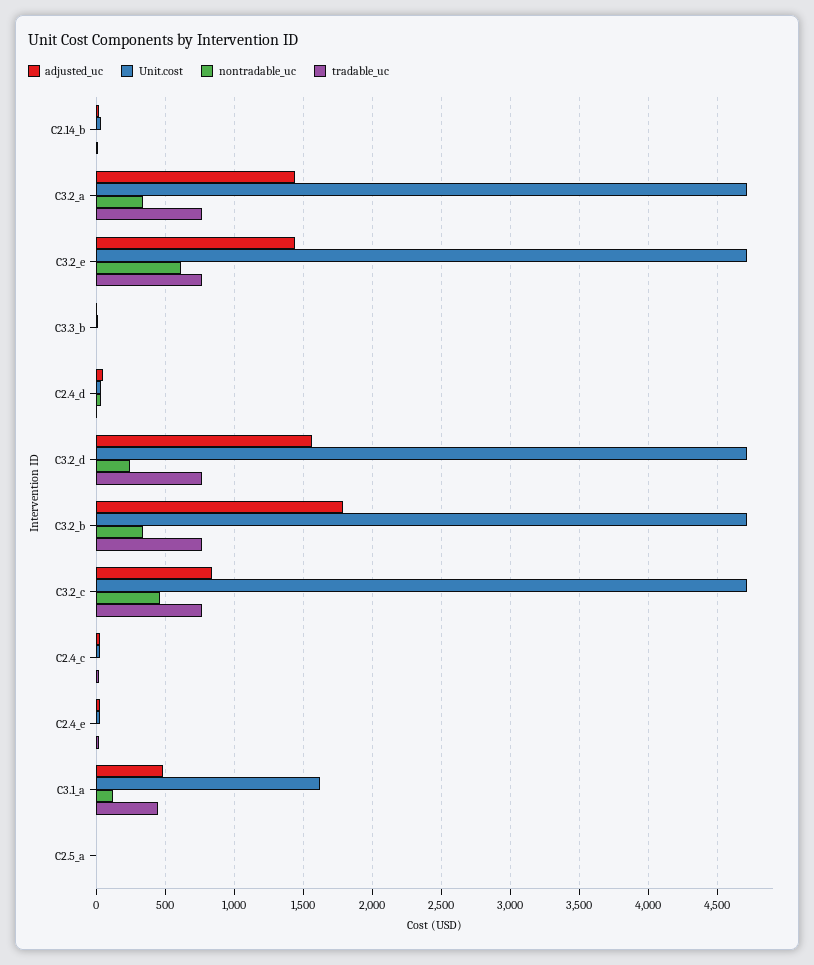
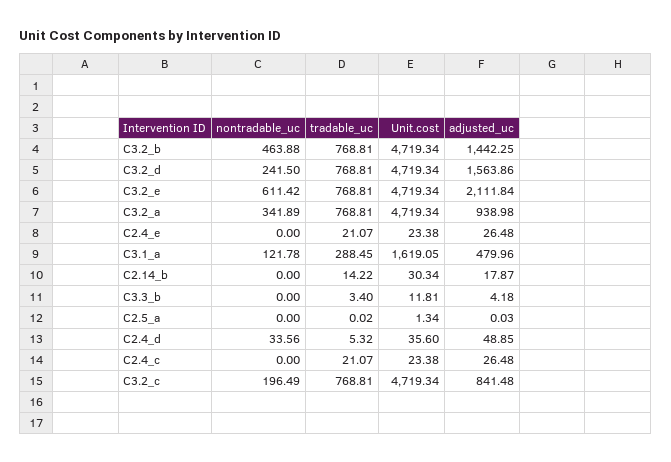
  {
    "adjusted_uc": {
      "C2.14_b": 17.87,
-     "C3.2_a": 1450,
+     "C3.2_a": 938.98,
-     "C3.2_e": 1450,
+     "C3.2_e": 2111.84,
      "C3.3_b": 4.18,
      "C2.4_d": 48.85,
      "C3.2_d": 1563.86,
-     "C3.2_b": 1800,
+     "C3.2_b": 1442.25,
      "C3.2_c": 841.48,
      "C2.4_c": 26.48,
      "C2.4_e": 26.48,
      "C3.1_a": 479.96,
      "C2.5_a": 0.03
    },
    "Unit.cost": {
      "C2.14_b": 30.34,
      "C3.2_a": 4719.34,
      "C3.2_e": 4719.34,
      "C3.3_b": 11.81,
      "C2.4_d": 35.6,
      "C3.2_d": 4719.34,
      "C3.2_b": 4719.34,
      "C3.2_c": 4719.34,
      "C2.4_c": 23.38,
      "C2.4_e": 23.38,
      "C3.1_a": 1619.05,
      "C2.5_a": 1.34
    },
    "nontradable_uc": {
      "C2.14_b": 0,
      "C3.2_a": 341.89,
      "C3.2_e": 611.42,
      "C3.3_b": 0,
      "C2.4_d": 33.56,
      "C3.2_d": 241.5,
-     "C3.2_b": 350,
+     "C3.2_b": 463.88,
-     "C3.2_c": 450,
+     "C3.2_c": 196.49,
      "C2.4_c": 0,
      "C2.4_e": 0,
      "C3.1_a": 121.78,
      "C2.5_a": 0
    },
    "tradable_uc": {
      "C2.14_b": 14.22,
      "C3.2_a": 768.81,
      "C3.2_e": 768.81,
      "C3.3_b": 3.4,
      "C2.4_d": 5.32,
      "C3.2_d": 768.81,
      "C3.2_b": 768.81,
      "C3.2_c": 768.81,
      "C2.4_c": 21.07,
      "C2.4_e": 21.07,
-     "C3.1_a": 450,
+     "C3.1_a": 288.45,
      "C2.5_a": 0.02
    }
  }

